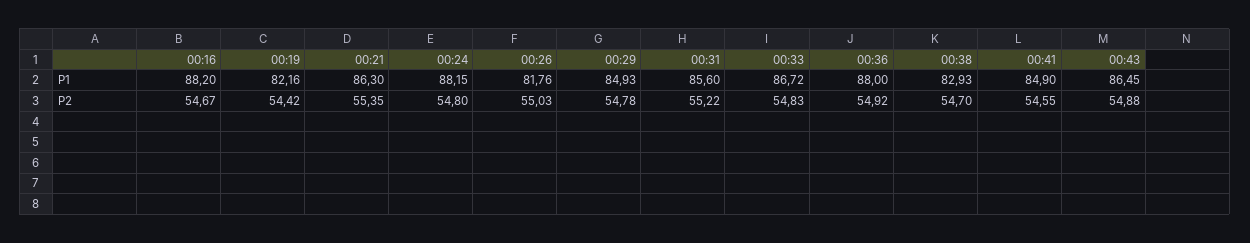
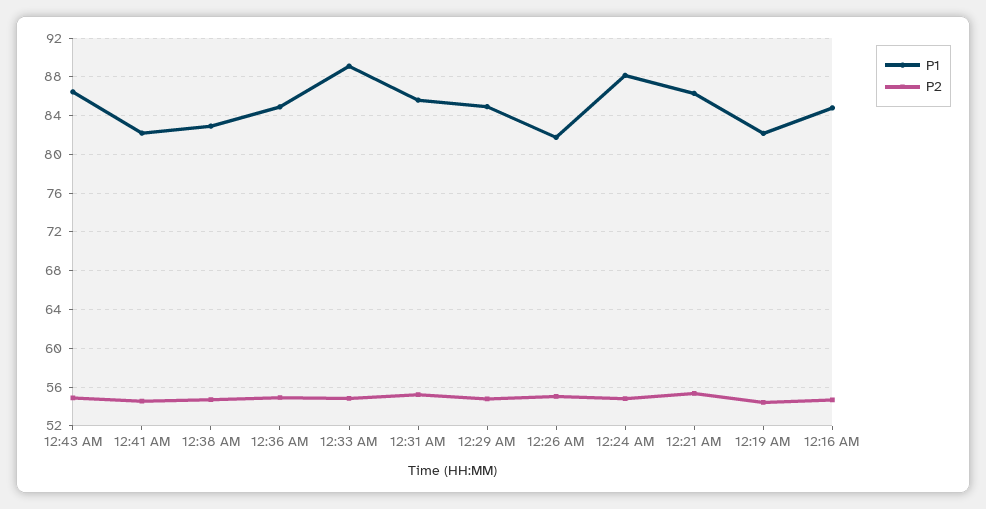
  {
    "P1": {
-     "00:16": 88.2,
+     "00:16": 85,
      "00:19": 82.16,
      "00:21": 86.3,
      "00:24": 88.15,
      "00:26": 81.76,
      "00:29": 84.93,
      "00:31": 85.6,
-     "00:33": 86.72,
+     "00:33": 89,
-     "00:36": 88,
+     "00:36": 85,
      "00:38": 82.93,
-     "00:41": 84.9,
+     "00:41": 82,
      "00:43": 86.45
    },
    "P2": {
      "00:16": 54.67,
      "00:19": 54.42,
      "00:21": 55.35,
      "00:24": 54.8,
      "00:26": 55.03,
      "00:29": 54.78,
      "00:31": 55.22,
      "00:33": 54.83,
      "00:36": 54.92,
      "00:38": 54.7,
      "00:41": 54.55,
      "00:43": 54.88
    }
  }

